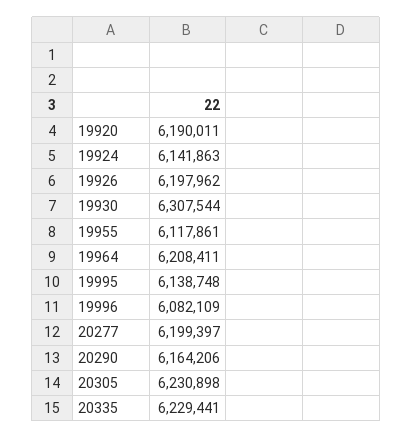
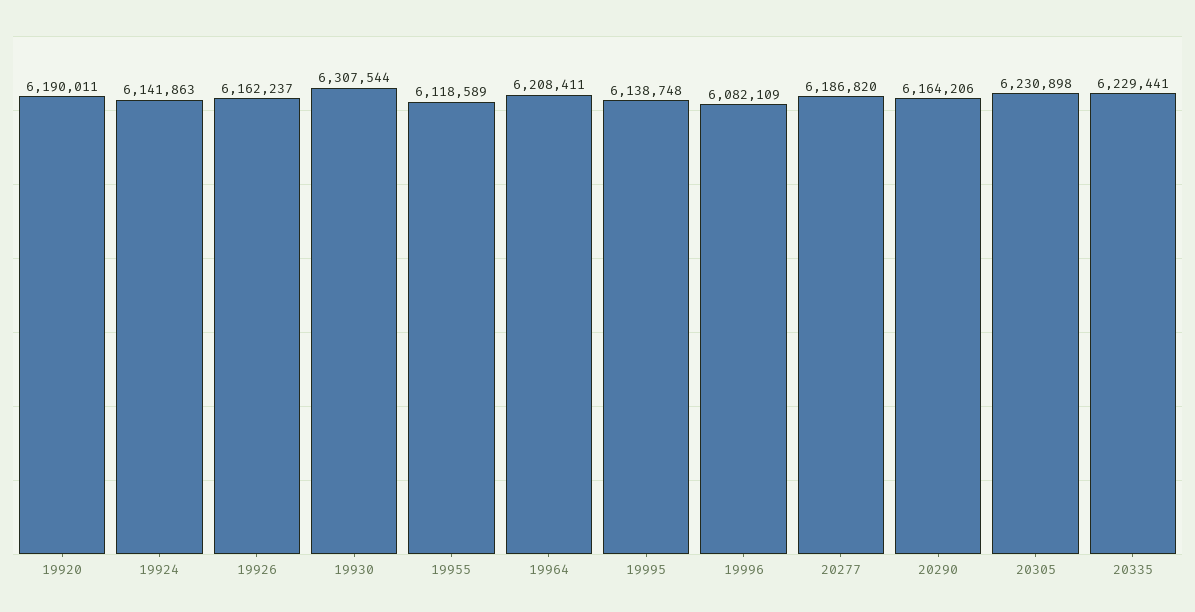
  {
    "19920": 6190011,
    "19924": 6141863,
-   "19926": 6197962,
+   "19926": 6162237,
    "19930": 6307544,
-   "19955": 6117861,
+   "19955": 6118589,
    "19964": 6208411,
    "19995": 6138748,
    "19996": 6082109,
-   "20277": 6199397,
+   "20277": 6186820,
    "20290": 6164206,
    "20305": 6230898,
    "20335": 6229441
  }

